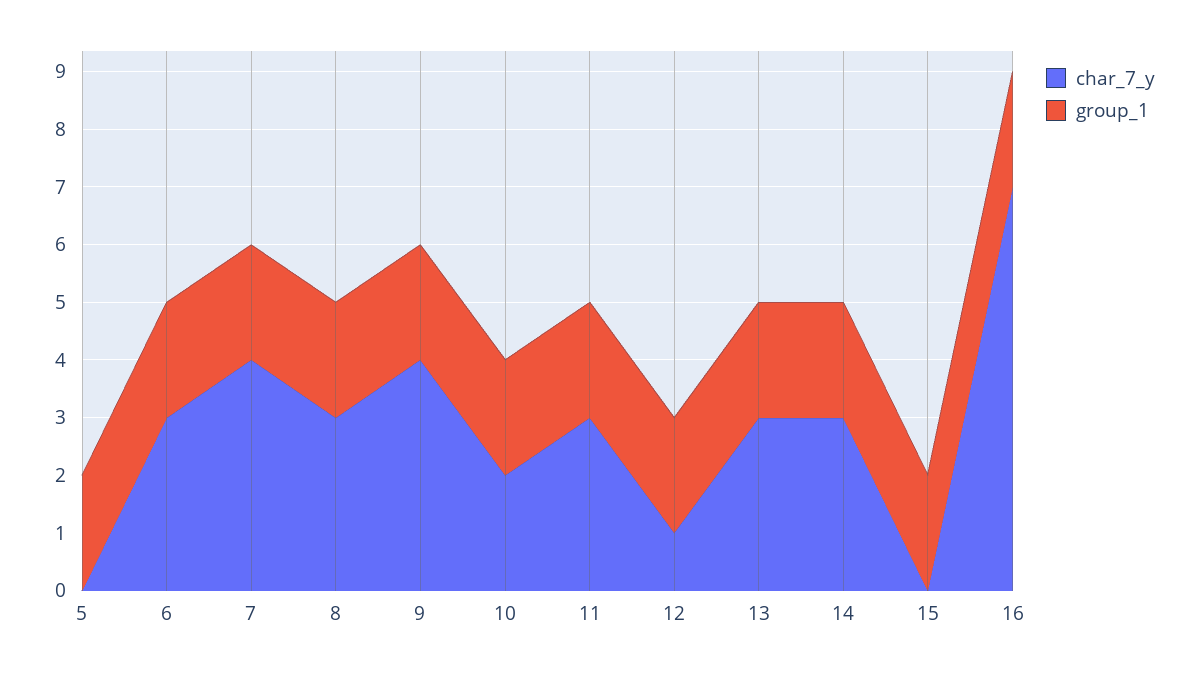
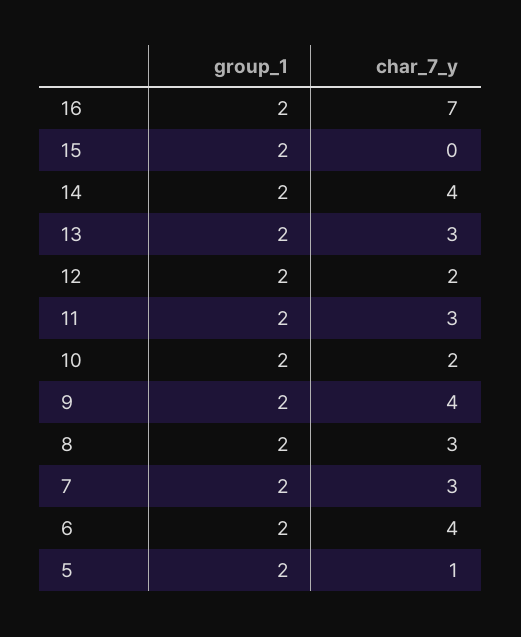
  {
    "char_7_y": {
-     "5": 0,
+     "5": 1,
-     "6": 3,
+     "6": 4,
-     "7": 4,
+     "7": 3,
      "8": 3,
      "9": 4,
      "10": 2,
      "11": 3,
-     "12": 1,
+     "12": 2,
      "13": 3,
-     "14": 3,
+     "14": 4,
      "15": 0,
      "16": 7
    },
    "group_1": {
      "5": 2,
      "6": 2,
      "7": 2,
      "8": 2,
      "9": 2,
      "10": 2,
      "11": 2,
      "12": 2,
      "13": 2,
      "14": 2,
      "15": 2,
      "16": 2
    }
  }

